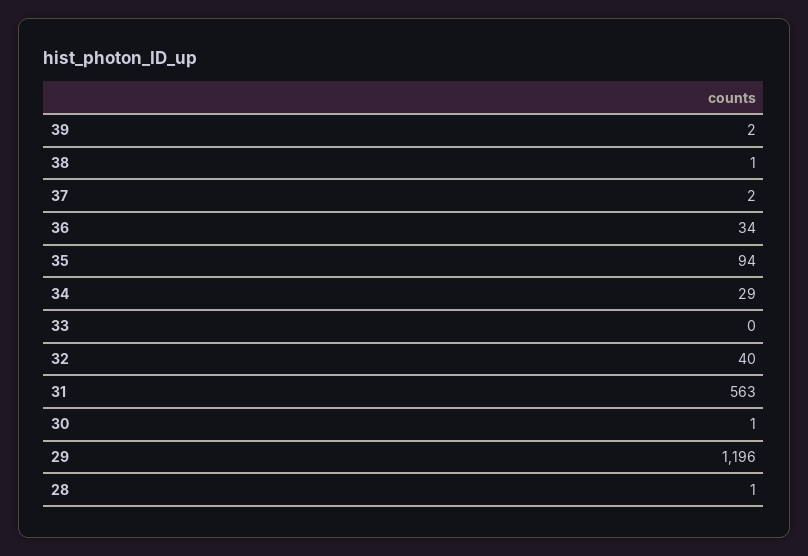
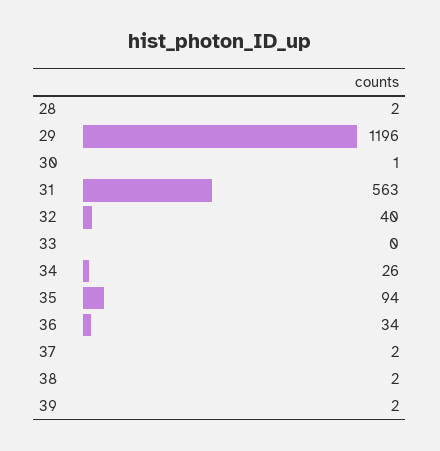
  {
    "39": 2,
-   "38": 1,
+   "38": 2,
    "37": 2,
    "36": 34,
    "35": 94,
-   "34": 29,
+   "34": 26,
    "33": 0,
    "32": 40,
    "31": 563,
    "30": 1,
    "29": 1196,
-   "28": 1
+   "28": 2
  }

